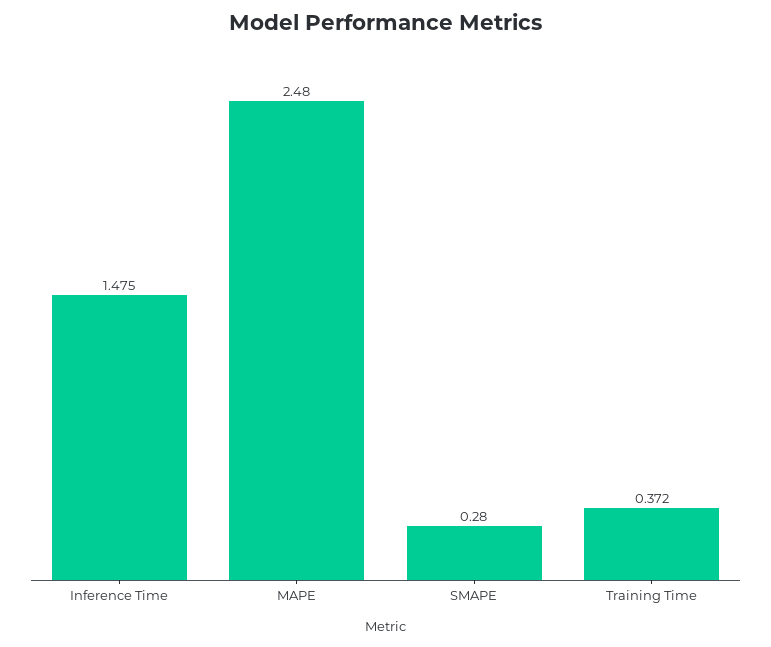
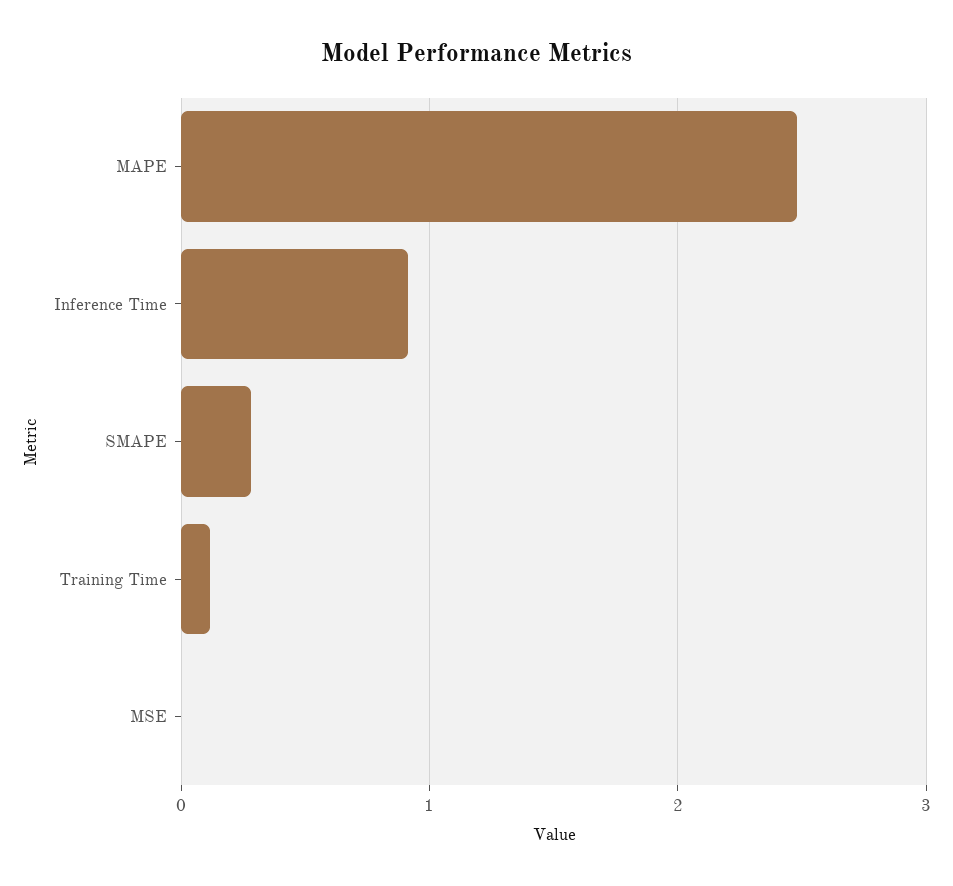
  {
-   "Inference Time": 1.475,
+   "Inference Time": 0.9,
    "MAPE": 2.48,
    "SMAPE": 0.28,
-   "Training Time": 0.372
+   "Training Time": 0.1,
+   "MSE": 0
  }

